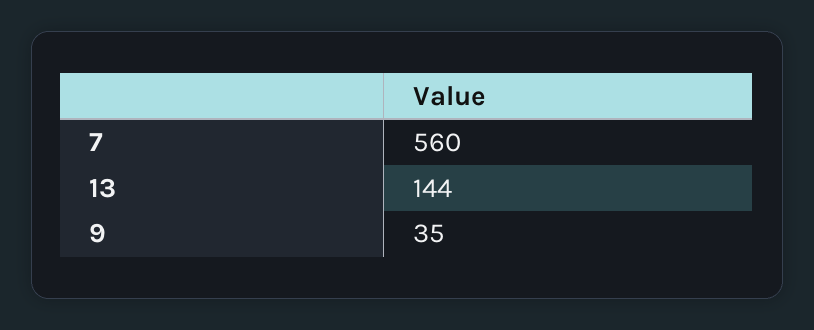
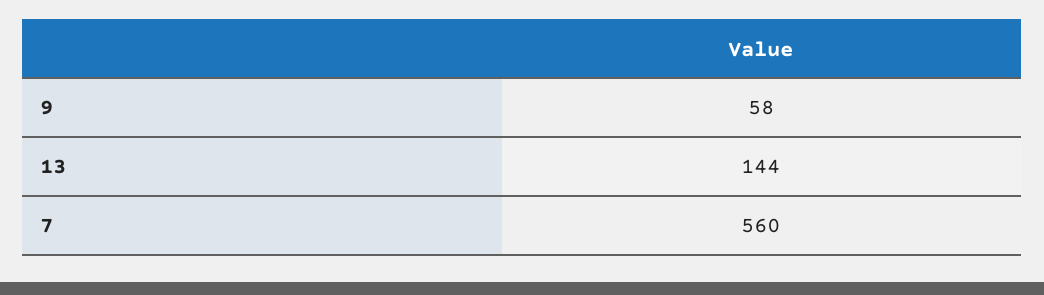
  {
    "7": 560,
    "13": 144,
-   "9": 35
+   "9": 58
  }

